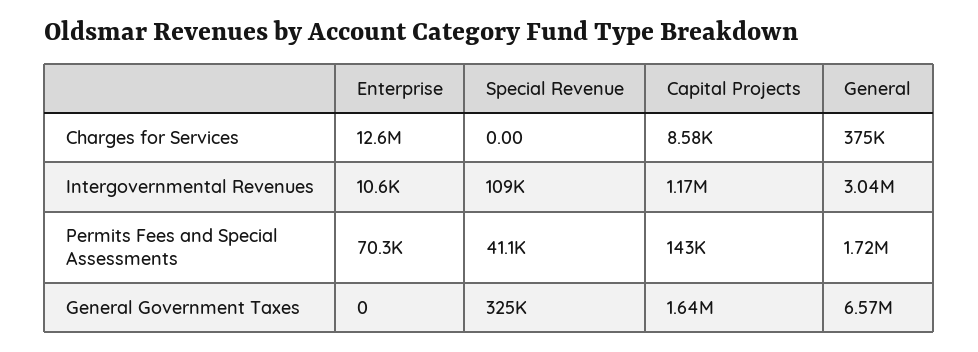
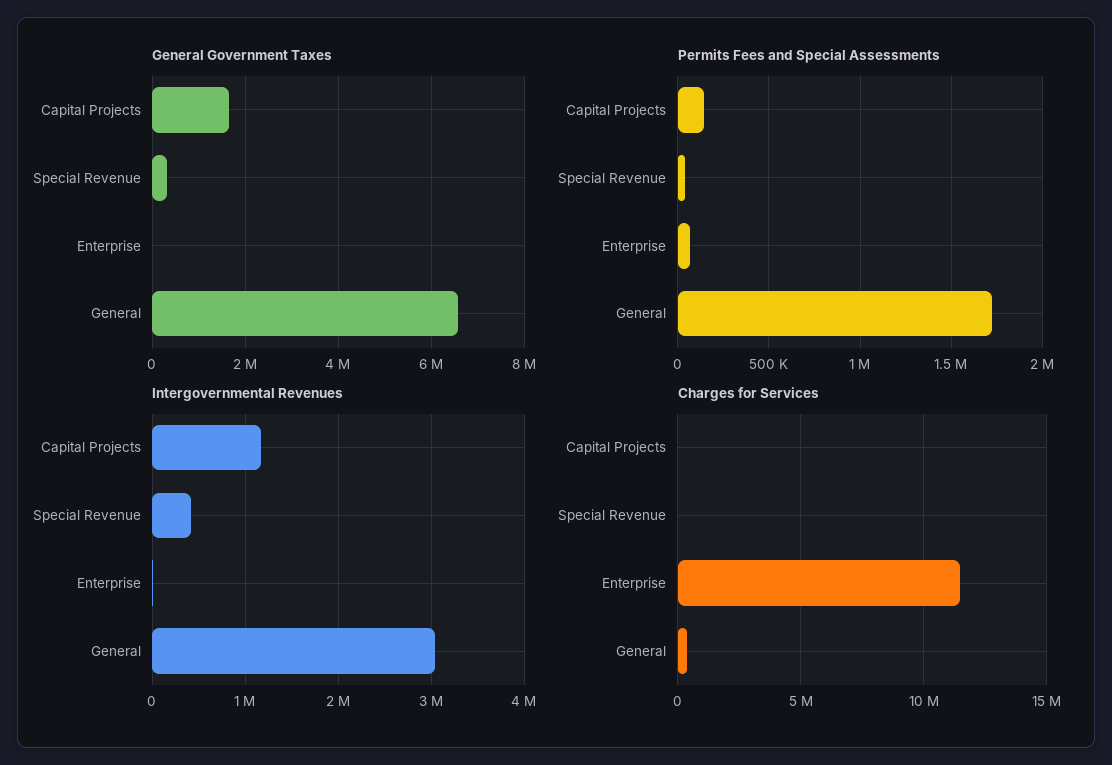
  {
    "Charges for Services": {
-     "Enterprise": 12600000,
+     "Enterprise": 11500000,
      "Special Revenue": 0,
      "Capital Projects": 8580,
      "General": 375000
    },
    "Intergovernmental Revenues": {
      "Enterprise": 10600,
-     "Special Revenue": 109000,
+     "Special Revenue": 400000,
      "Capital Projects": 1170000,
      "General": 3040000
    },
    "Permits Fees and Special Assessments": {
      "Enterprise": 70300,
      "Special Revenue": 41100,
      "Capital Projects": 143000,
      "General": 1720000
    },
    "General Government Taxes": {
      "Enterprise": 0,
      "Special Revenue": 325000,
      "Capital Projects": 1640000,
      "General": 6570000
    }
  }

